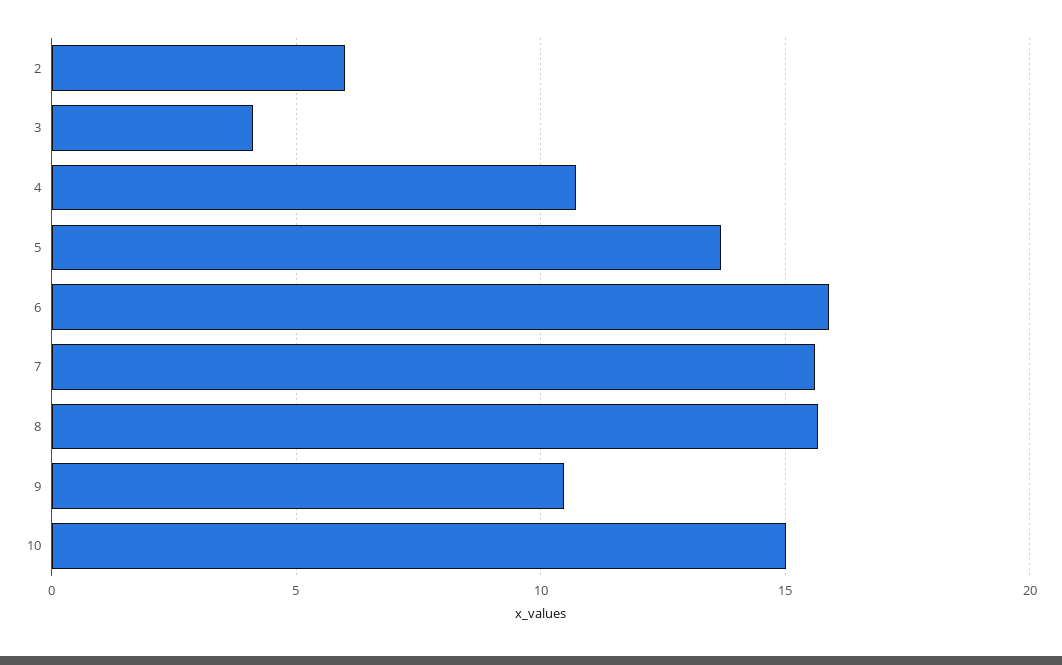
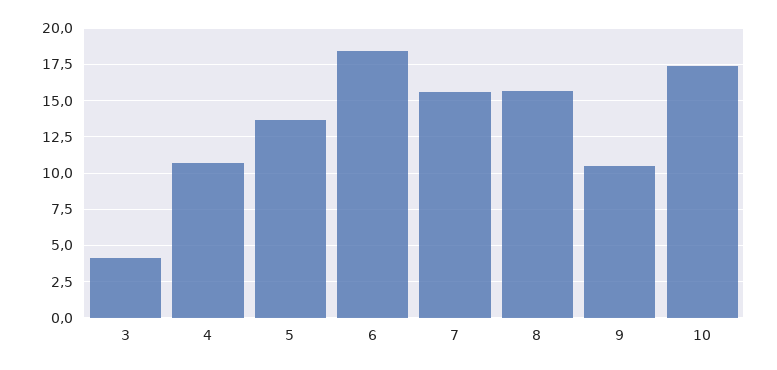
  {
-   "2": 6,
    "3": 4,
    "4": 10.5,
    "5": 13.5,
-   "6": 16,
+   "6": 18.5,
    "7": 15.5,
    "8": 15.5,
    "9": 10.5,
-   "10": 15
+   "10": 17.5
  }

